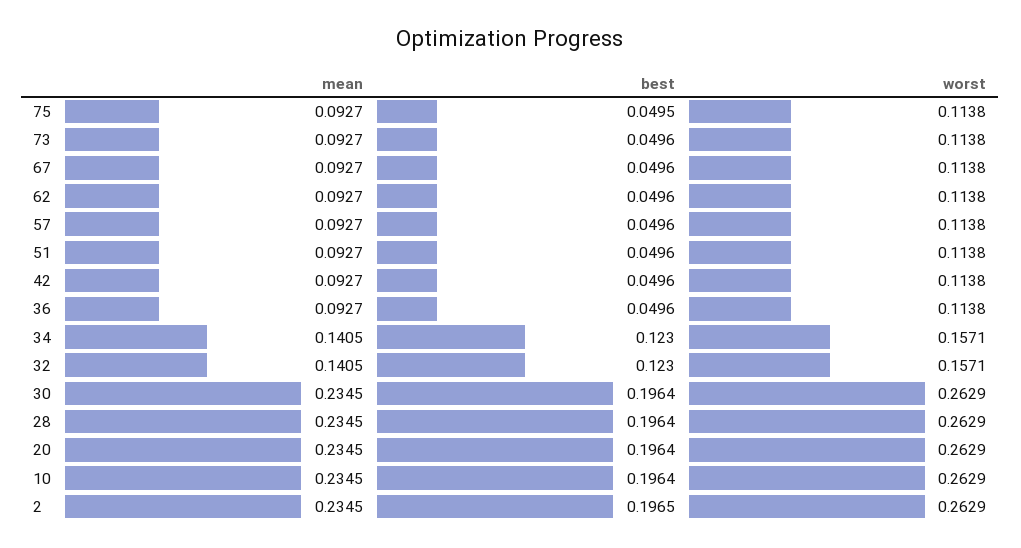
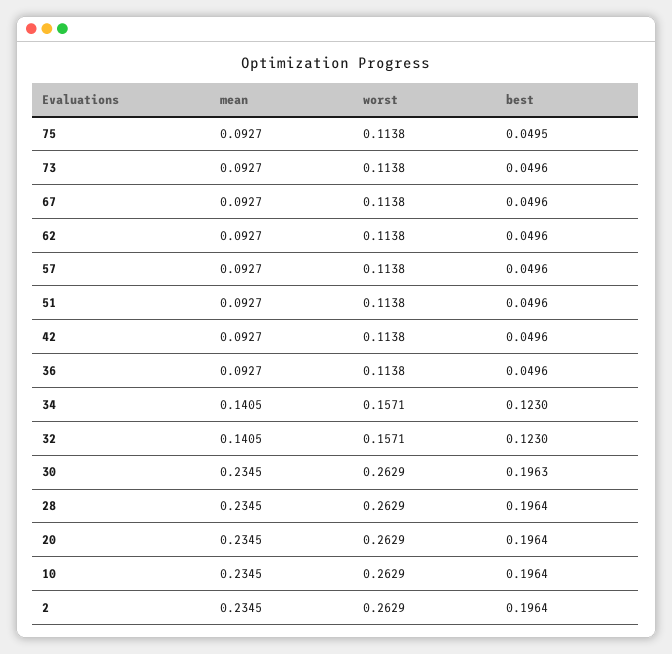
  {
    "mean": {
      "75": 0.0927,
      "73": 0.0927,
      "67": 0.0927,
      "62": 0.0927,
      "57": 0.0927,
      "51": 0.0927,
      "42": 0.0927,
      "36": 0.0927,
      "34": 0.1405,
      "32": 0.1405,
      "30": 0.2345,
      "28": 0.2345,
      "20": 0.2345,
      "10": 0.2345,
      "2": 0.2345
    },
    "best": {
      "75": 0.0495,
      "73": 0.0496,
      "67": 0.0496,
      "62": 0.0496,
      "57": 0.0496,
      "51": 0.0496,
      "42": 0.0496,
      "36": 0.0496,
      "34": 0.123,
      "32": 0.123,
-     "30": 0.1964,
+     "30": 0.1963,
      "28": 0.1964,
      "20": 0.1964,
      "10": 0.1964,
-     "2": 0.1965
+     "2": 0.1964
    },
    "worst": {
      "75": 0.1138,
      "73": 0.1138,
      "67": 0.1138,
      "62": 0.1138,
      "57": 0.1138,
      "51": 0.1138,
      "42": 0.1138,
      "36": 0.1138,
      "34": 0.1571,
      "32": 0.1571,
      "30": 0.2629,
      "28": 0.2629,
      "20": 0.2629,
      "10": 0.2629,
      "2": 0.2629
    }
  }

